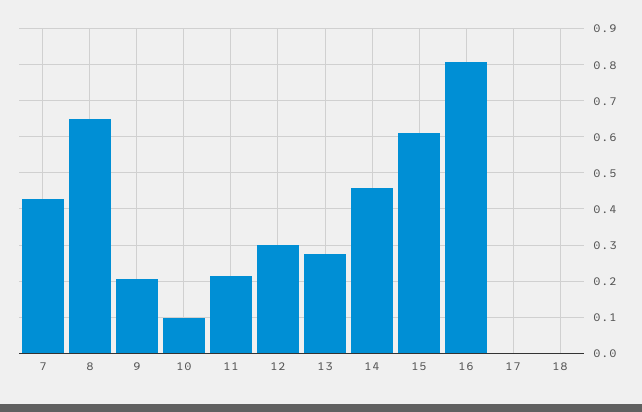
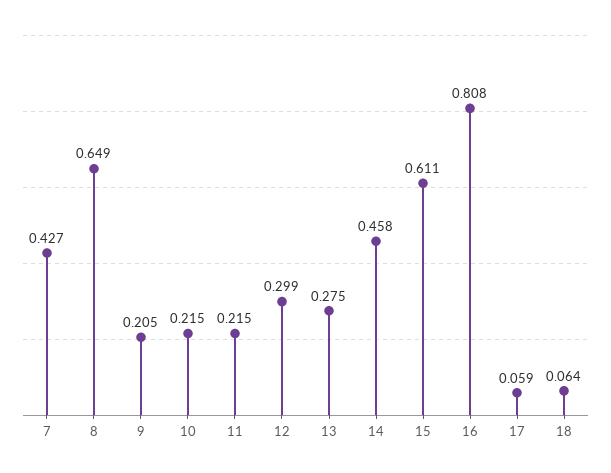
  {
    "7": 0.427,
    "8": 0.649,
    "9": 0.205,
-   "10": 0.1,
+   "10": 0.215,
    "11": 0.215,
    "12": 0.299,
    "13": 0.275,
    "14": 0.458,
    "15": 0.611,
    "16": 0.808,
-   "17": 0,
+   "17": 0.059,
-   "18": 0
+   "18": 0.064
  }

